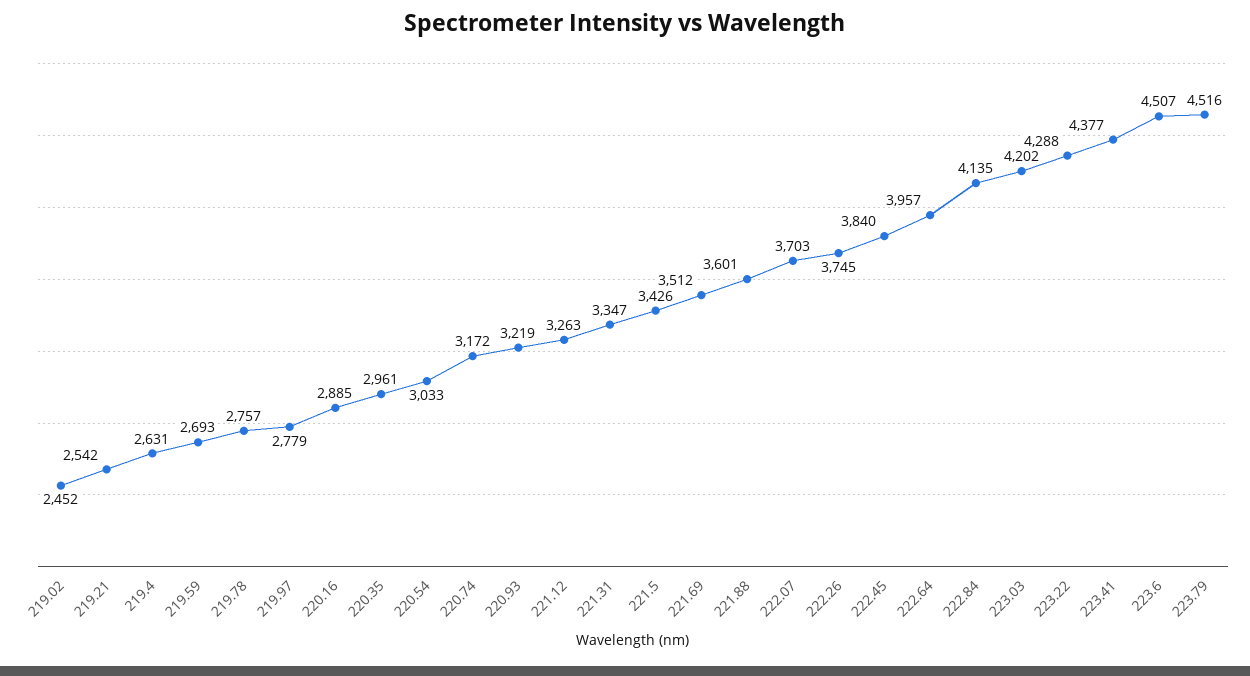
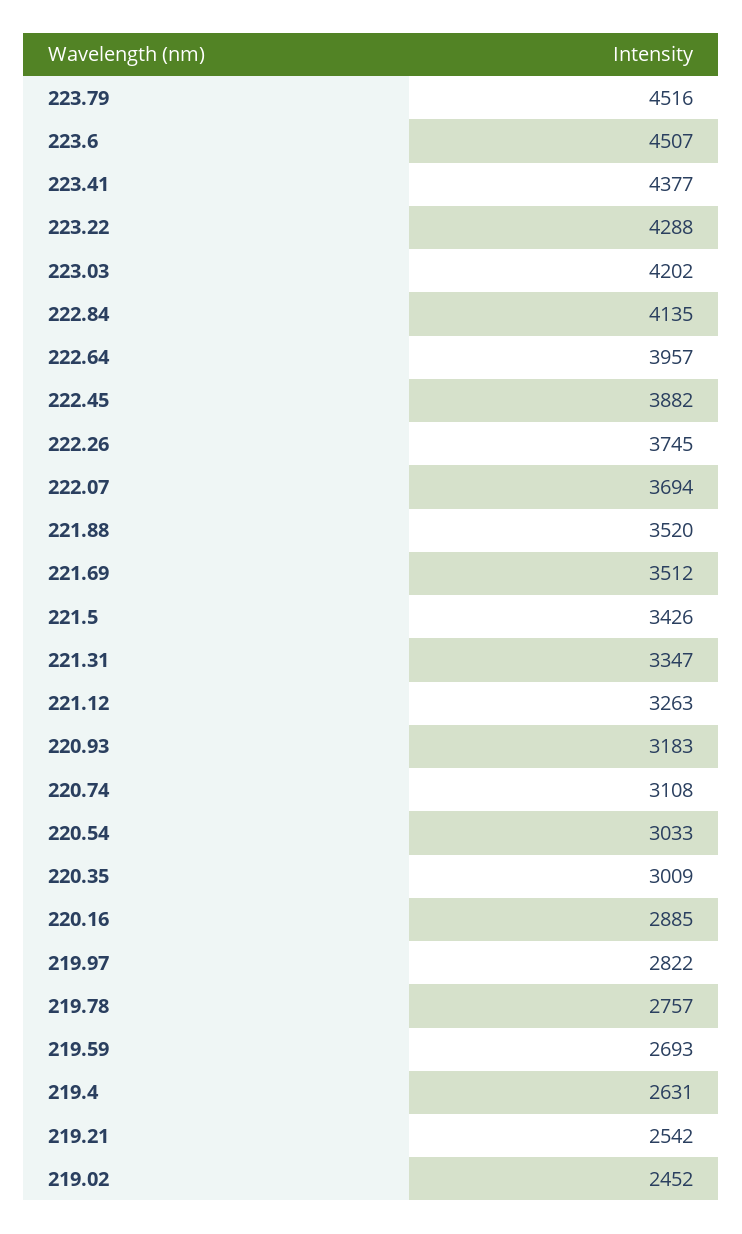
  {
    "219.02": 2452,
    "219.21": 2542,
    "219.4": 2631,
    "219.59": 2693,
    "219.78": 2757,
-   "219.97": 2779,
+   "219.97": 2822,
    "220.16": 2885,
-   "220.35": 2961,
+   "220.35": 3009,
    "220.54": 3033,
-   "220.74": 3172,
+   "220.74": 3108,
-   "220.93": 3219,
+   "220.93": 3183,
    "221.12": 3263,
    "221.31": 3347,
    "221.5": 3426,
    "221.69": 3512,
-   "221.88": 3601,
+   "221.88": 3520,
-   "222.07": 3703,
+   "222.07": 3694,
    "222.26": 3745,
-   "222.45": 3840,
+   "222.45": 3882,
    "222.64": 3957,
    "222.84": 4135,
    "223.03": 4202,
    "223.22": 4288,
    "223.41": 4377,
    "223.6": 4507,
    "223.79": 4516
  }

